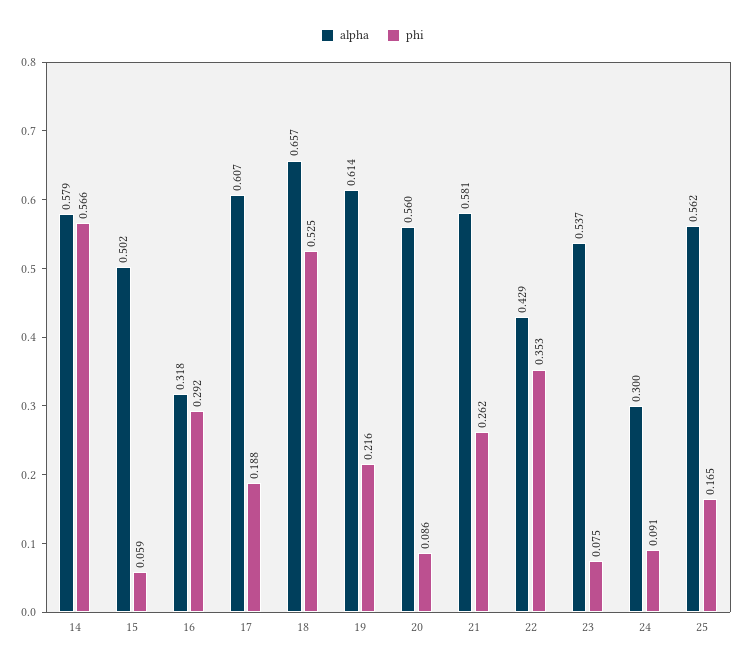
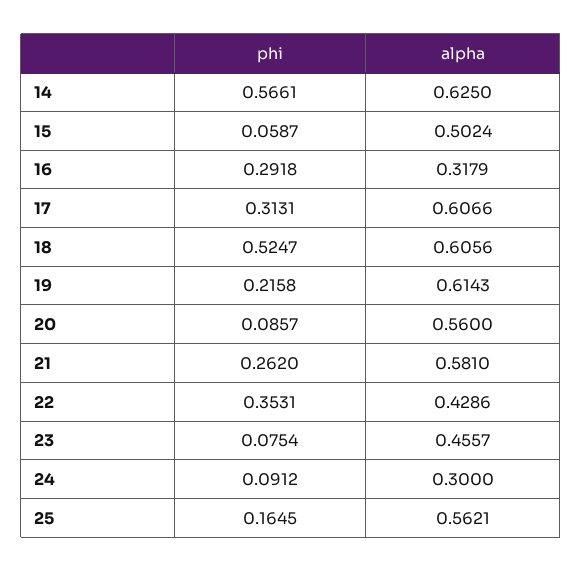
  {
    "alpha": {
-     "14": 0.579,
+     "14": 0.625,
      "15": 0.5024,
      "16": 0.3179,
      "17": 0.6066,
-     "18": 0.657,
+     "18": 0.6056,
      "19": 0.6143,
      "20": 0.56,
      "21": 0.581,
      "22": 0.4286,
-     "23": 0.537,
+     "23": 0.4557,
      "24": 0.3,
      "25": 0.5621
    },
    "phi": {
      "14": 0.5661,
      "15": 0.0587,
      "16": 0.2918,
-     "17": 0.188,
+     "17": 0.3131,
      "18": 0.5247,
      "19": 0.2158,
      "20": 0.0857,
      "21": 0.262,
      "22": 0.3531,
      "23": 0.0754,
      "24": 0.0912,
      "25": 0.1645
    }
  }

